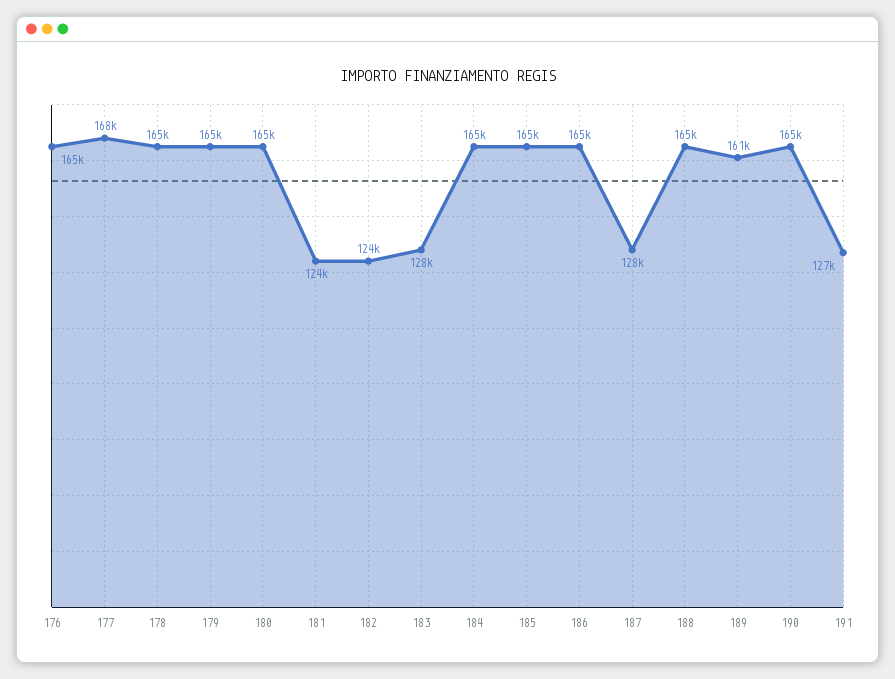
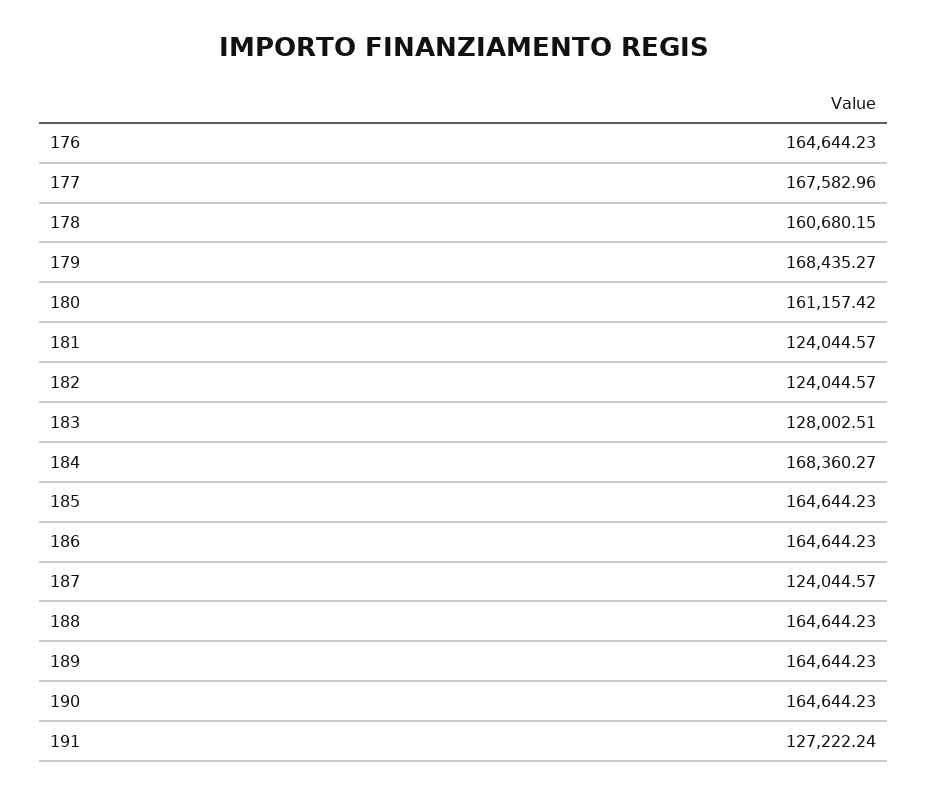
  {
    "176": 164644.23,
    "177": 167582.96,
-   "178": 165000,
+   "178": 160680.15,
-   "179": 165000,
+   "179": 168435.27,
-   "180": 165000,
+   "180": 161157.42,
    "181": 124044.57,
    "182": 124044.57,
    "183": 128002.51,
-   "184": 165000,
+   "184": 168360.27,
    "185": 164644.23,
    "186": 164644.23,
-   "187": 128000,
+   "187": 124044.57,
    "188": 164644.23,
-   "189": 161000,
+   "189": 164644.23,
    "190": 164644.23,
    "191": 127222.24
  }

